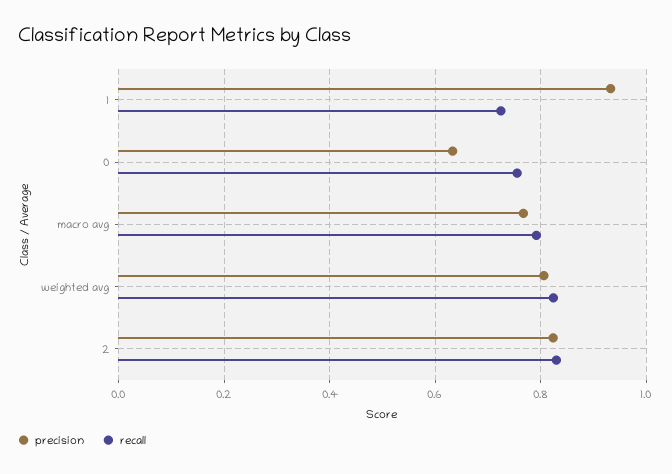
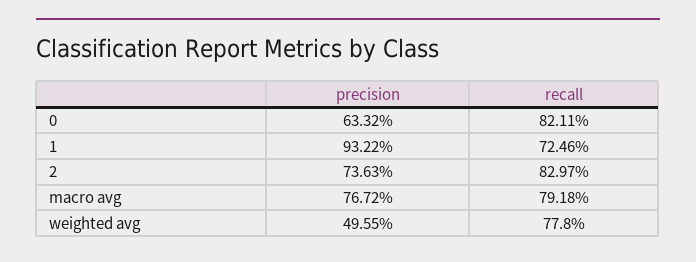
  {
    "precision": {
      "1": 0.9322,
      "0": 0.6332,
      "macro avg": 0.7672,
-     "weighted avg": 0.8,
+     "weighted avg": 0.4955,
-     "2": 0.82
+     "2": 0.7363
    },
    "recall": {
      "1": 0.7246,
-     "0": 0.76,
+     "0": 0.8211,
      "macro avg": 0.7918,
-     "weighted avg": 0.82,
+     "weighted avg": 0.778,
      "2": 0.8297
    }
  }

